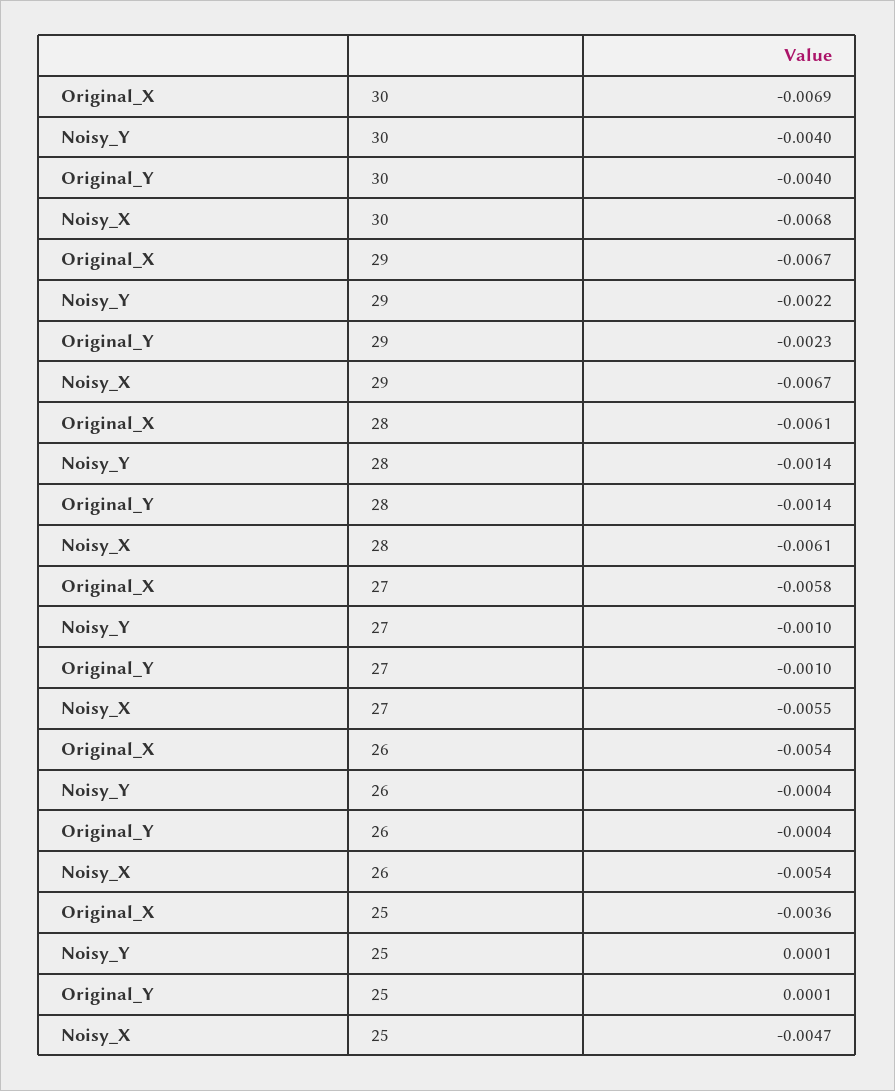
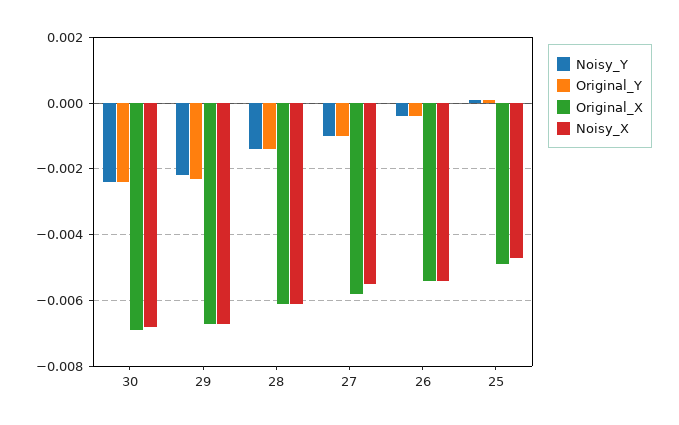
  {
    "Original_X": {
      "30": -0.0069,
      "29": -0.0067,
      "28": -0.0061,
      "27": -0.0058,
      "26": -0.0054,
-     "25": -0.0036
+     "25": -0.005
    },
    "Noisy_Y": {
-     "30": -0.004,
+     "30": -0.0025,
      "29": -0.0022,
      "28": -0.0014,
      "27": -0.001,
      "26": -0.0004,
      "25": 0.0001
    },
    "Original_Y": {
-     "30": -0.004,
+     "30": -0.0025,
      "29": -0.0023,
      "28": -0.0014,
      "27": -0.001,
      "26": -0.0004,
      "25": 0.0001
    },
    "Noisy_X": {
      "30": -0.0068,
      "29": -0.0067,
      "28": -0.0061,
      "27": -0.0055,
      "26": -0.0054,
      "25": -0.0047
    }
  }

